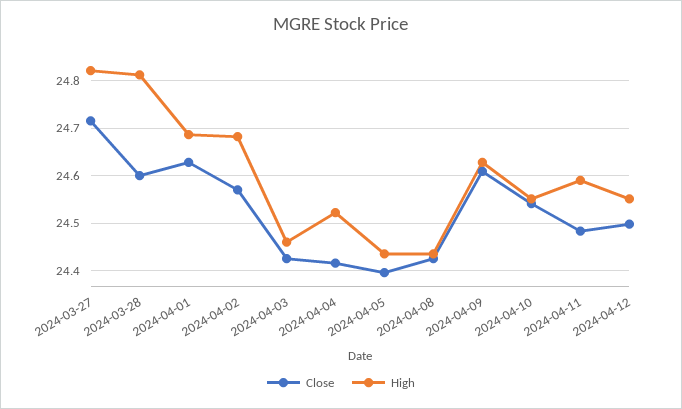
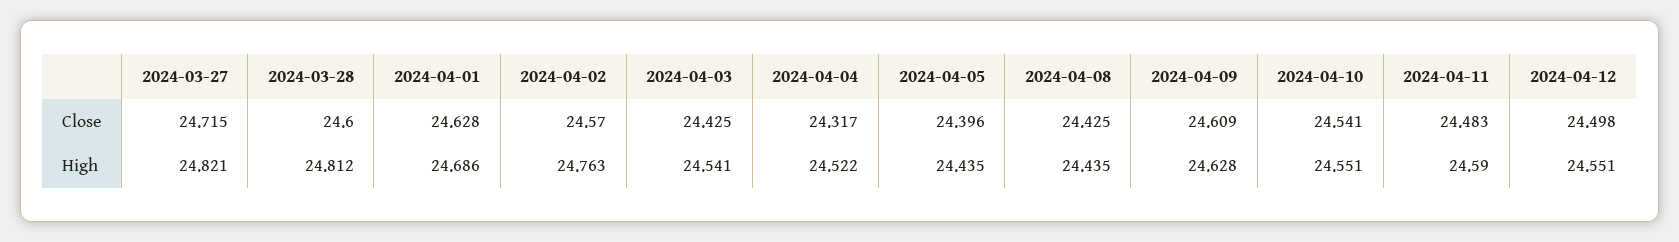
  {
    "Close": {
      "2024-03-27": 24.715,
      "2024-03-28": 24.6,
      "2024-04-01": 24.628,
      "2024-04-02": 24.57,
      "2024-04-03": 24.425,
-     "2024-04-04": 24.42,
+     "2024-04-04": 24.317,
      "2024-04-05": 24.396,
      "2024-04-08": 24.425,
      "2024-04-09": 24.609,
      "2024-04-10": 24.541,
      "2024-04-11": 24.483,
      "2024-04-12": 24.498
    },
    "High": {
      "2024-03-27": 24.821,
      "2024-03-28": 24.812,
      "2024-04-01": 24.686,
-     "2024-04-02": 24.68,
+     "2024-04-02": 24.763,
-     "2024-04-03": 24.46,
+     "2024-04-03": 24.541,
      "2024-04-04": 24.522,
      "2024-04-05": 24.435,
      "2024-04-08": 24.435,
      "2024-04-09": 24.628,
      "2024-04-10": 24.551,
      "2024-04-11": 24.59,
      "2024-04-12": 24.551
    }
  }

